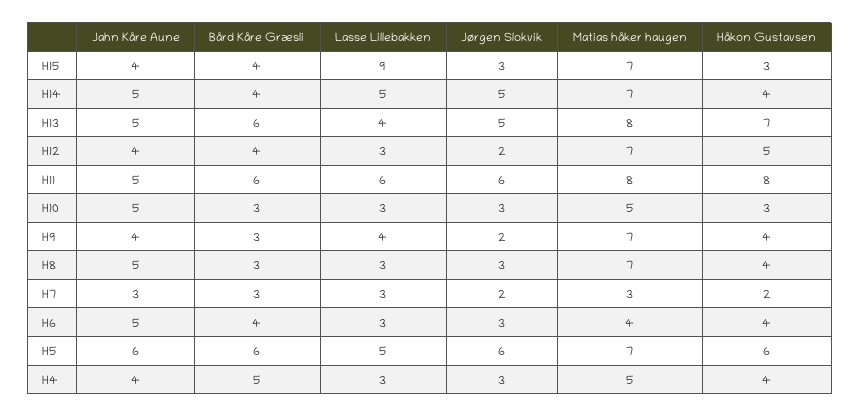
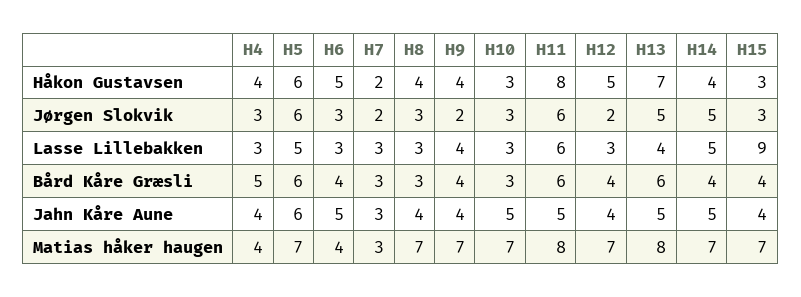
  {
    "Jahn Kåre Aune": {
      "H15": 4,
      "H14": 5,
      "H13": 5,
      "H12": 4,
      "H11": 5,
      "H10": 5,
      "H9": 4,
-     "H8": 5,
+     "H8": 4,
      "H7": 3,
      "H6": 5,
      "H5": 6,
      "H4": 4
    },
    "Bård Kåre Græsli": {
      "H15": 4,
      "H14": 4,
      "H13": 6,
      "H12": 4,
      "H11": 6,
      "H10": 3,
-     "H9": 3,
+     "H9": 4,
      "H8": 3,
      "H7": 3,
      "H6": 4,
      "H5": 6,
      "H4": 5
    },
    "Lasse Lillebakken": {
      "H15": 9,
      "H14": 5,
      "H13": 4,
      "H12": 3,
      "H11": 6,
      "H10": 3,
      "H9": 4,
      "H8": 3,
      "H7": 3,
      "H6": 3,
      "H5": 5,
      "H4": 3
    },
    "Jørgen Slokvik": {
      "H15": 3,
      "H14": 5,
      "H13": 5,
      "H12": 2,
      "H11": 6,
      "H10": 3,
      "H9": 2,
      "H8": 3,
      "H7": 2,
      "H6": 3,
      "H5": 6,
      "H4": 3
    },
    "Matias håker haugen": {
      "H15": 7,
      "H14": 7,
      "H13": 8,
      "H12": 7,
      "H11": 8,
-     "H10": 5,
+     "H10": 7,
      "H9": 7,
      "H8": 7,
      "H7": 3,
      "H6": 4,
      "H5": 7,
-     "H4": 5
+     "H4": 4
    },
    "Håkon Gustavsen": {
      "H15": 3,
      "H14": 4,
      "H13": 7,
      "H12": 5,
      "H11": 8,
      "H10": 3,
      "H9": 4,
      "H8": 4,
      "H7": 2,
-     "H6": 4,
+     "H6": 5,
      "H5": 6,
      "H4": 4
    }
  }

